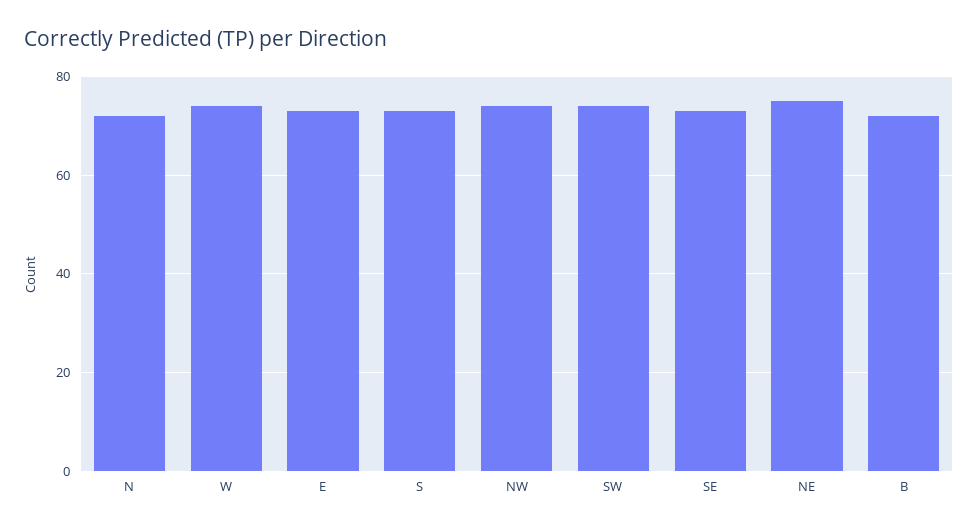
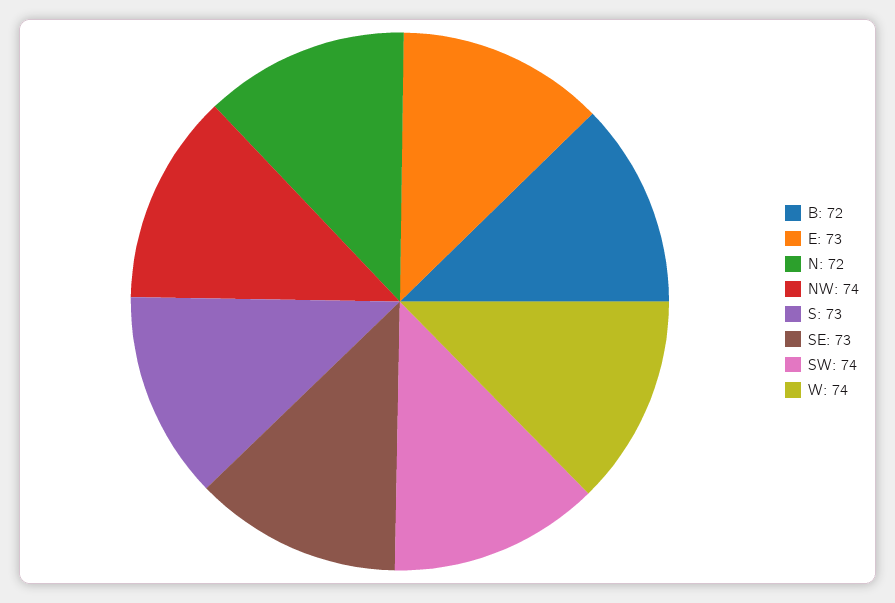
  {
    "N": 72,
    "W": 74,
    "E": 73,
    "S": 73,
    "NW": 74,
    "SW": 74,
    "SE": 73,
-   "NE": 75,
    "B": 72
  }

